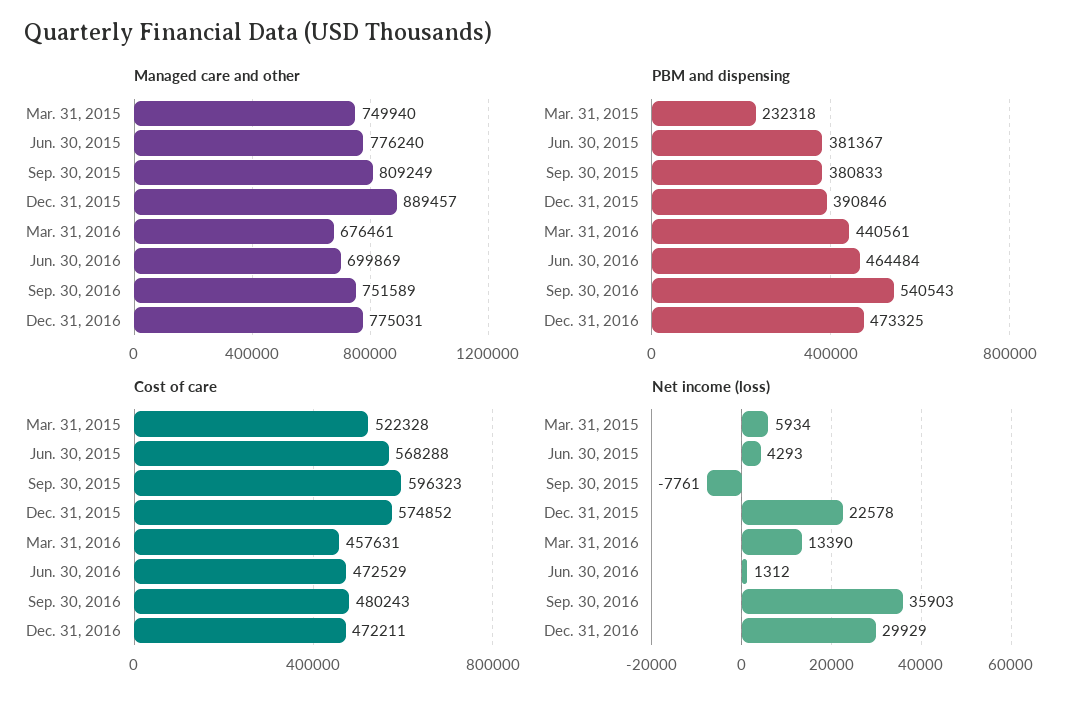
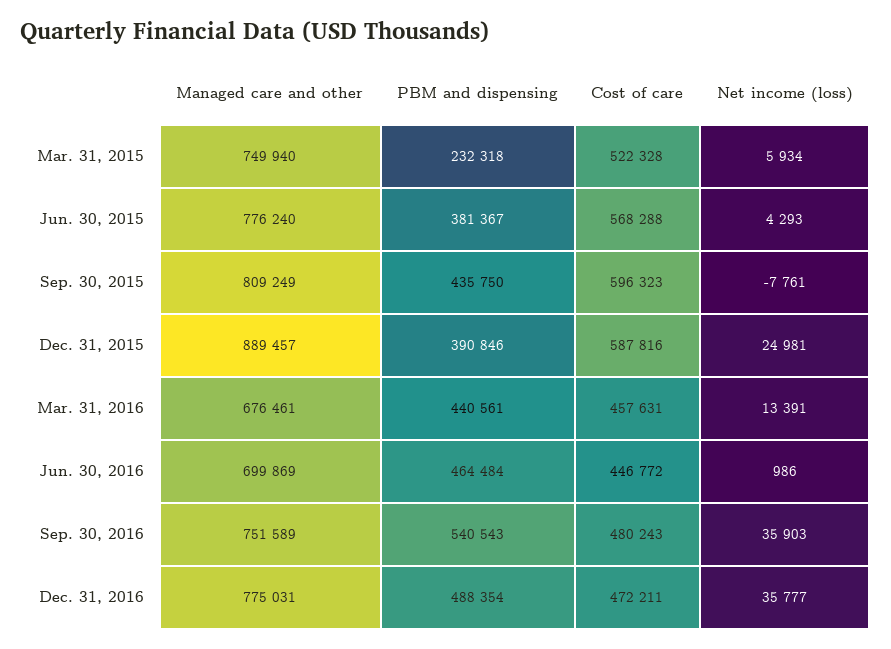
  {
    "Managed care and other": {
      "Mar. 31, 2015": 749940,
      "Jun. 30, 2015": 776240,
      "Sep. 30, 2015": 809249,
      "Dec. 31, 2015": 889457,
      "Mar. 31, 2016": 676461,
      "Jun. 30, 2016": 699869,
      "Sep. 30, 2016": 751589,
      "Dec. 31, 2016": 775031
    },
    "PBM and dispensing": {
      "Mar. 31, 2015": 232318,
      "Jun. 30, 2015": 381367,
-     "Sep. 30, 2015": 380833,
+     "Sep. 30, 2015": 435750,
      "Dec. 31, 2015": 390846,
      "Mar. 31, 2016": 440561,
      "Jun. 30, 2016": 464484,
      "Sep. 30, 2016": 540543,
-     "Dec. 31, 2016": 473325
+     "Dec. 31, 2016": 488354
    },
    "Cost of care": {
      "Mar. 31, 2015": 522328,
      "Jun. 30, 2015": 568288,
      "Sep. 30, 2015": 596323,
-     "Dec. 31, 2015": 574852,
+     "Dec. 31, 2015": 587816,
      "Mar. 31, 2016": 457631,
-     "Jun. 30, 2016": 472529,
+     "Jun. 30, 2016": 446772,
      "Sep. 30, 2016": 480243,
      "Dec. 31, 2016": 472211
    },
    "Net income (loss)": {
      "Mar. 31, 2015": 5934,
      "Jun. 30, 2015": 4293,
      "Sep. 30, 2015": -7761,
-     "Dec. 31, 2015": 22578,
+     "Dec. 31, 2015": 24981,
-     "Mar. 31, 2016": 13390,
+     "Mar. 31, 2016": 13391,
-     "Jun. 30, 2016": 1312,
+     "Jun. 30, 2016": 986,
      "Sep. 30, 2016": 35903,
-     "Dec. 31, 2016": 29929
+     "Dec. 31, 2016": 35777
    }
  }

